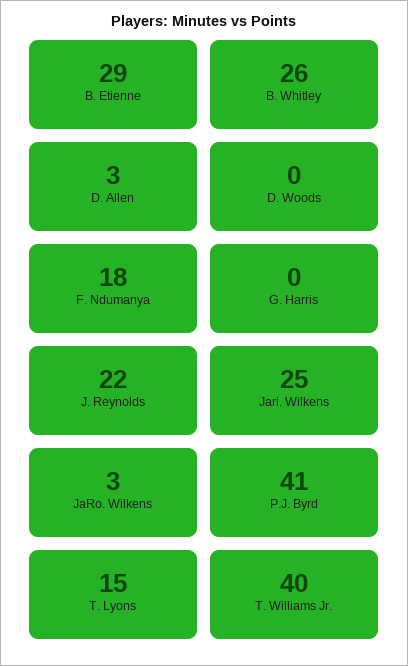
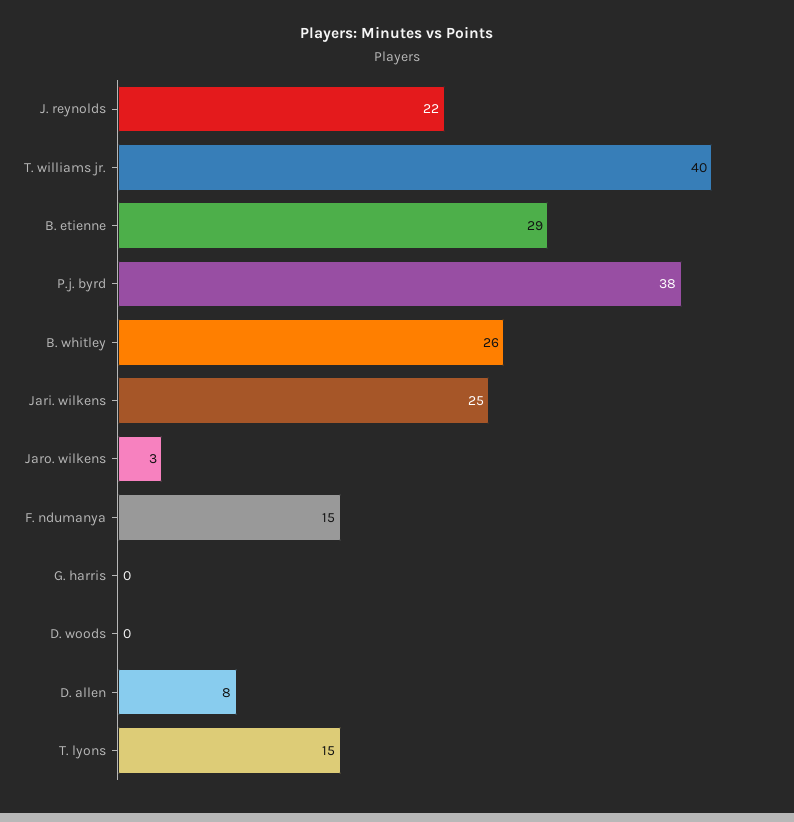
  {
    "B. Etienne": 29,
    "B. Whitley": 26,
-   "D. Allen": 3,
+   "D. Allen": 8,
    "D. Woods": 0,
-   "F. Ndumanya": 18,
+   "F. Ndumanya": 15,
    "G. Harris": 0,
    "J. Reynolds": 22,
    "Jari. Wilkens": 25,
    "JaRo. Wilkens": 3,
-   "P.J. Byrd": 41,
+   "P.J. Byrd": 38,
    "T. Lyons": 15,
    "T. Williams Jr.": 40
  }

